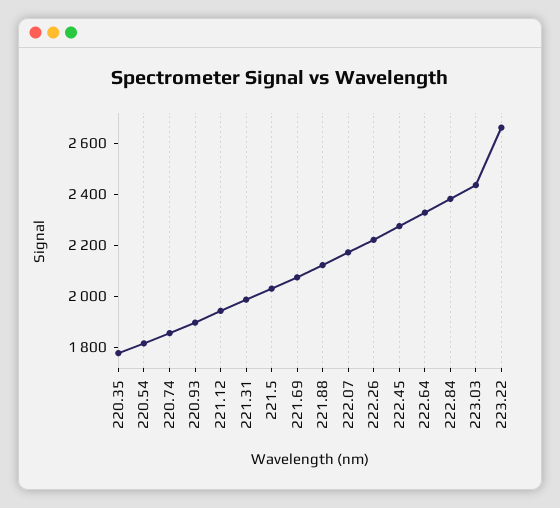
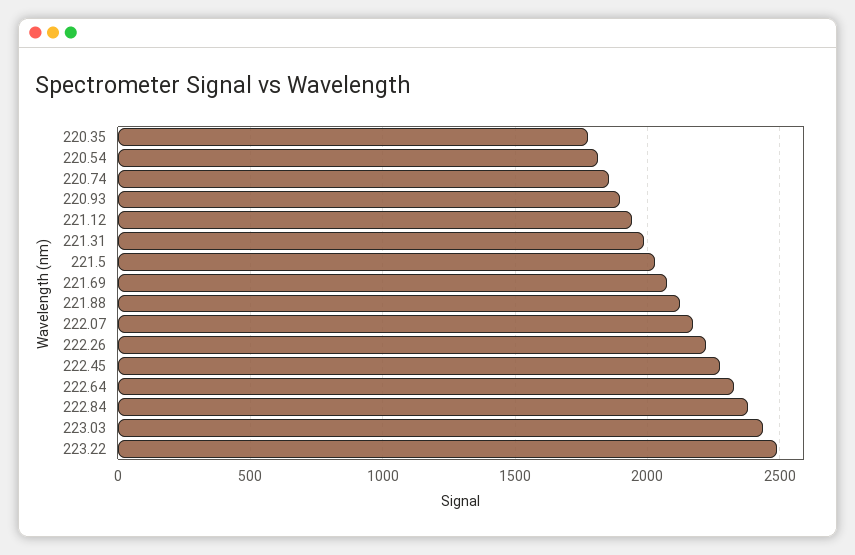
  {
    "220.35": 1800,
    "220.54": 1800,
    "220.74": 1850,
    "220.93": 1900,
    "221.12": 1950,
    "221.31": 2000,
    "221.5": 2050,
    "221.69": 2050,
    "221.88": 2100,
    "222.07": 2150,
    "222.26": 2200,
    "222.45": 2250,
    "222.64": 2350,
    "222.84": 2400,
    "223.03": 2450,
-   "223.22": 2650
+   "223.22": 2500
  }

